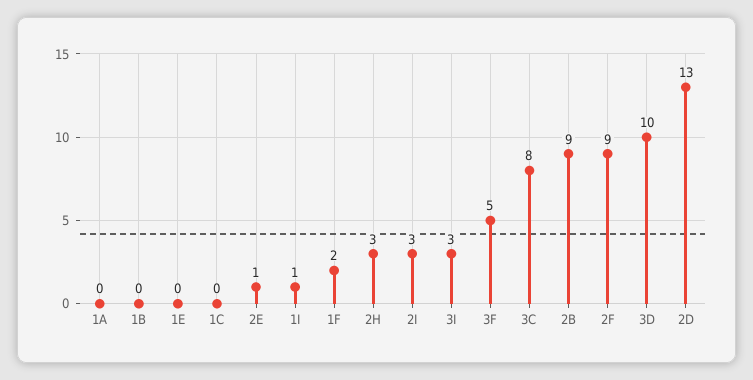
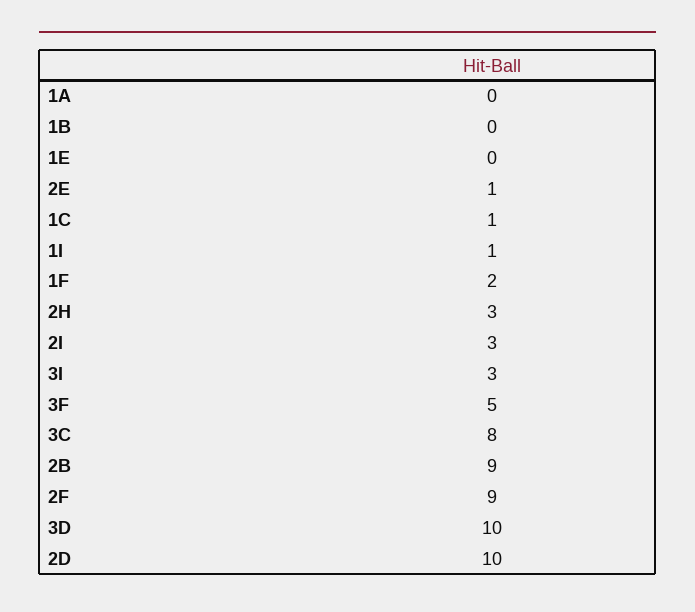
  {
    "1A": 0,
    "1B": 0,
    "1E": 0,
-   "1C": 0,
+   "1C": 1,
    "2E": 1,
    "1I": 1,
    "1F": 2,
    "2H": 3,
    "2I": 3,
    "3I": 3,
    "3F": 5,
    "3C": 8,
    "2B": 9,
    "2F": 9,
    "3D": 10,
-   "2D": 13
+   "2D": 10
  }

